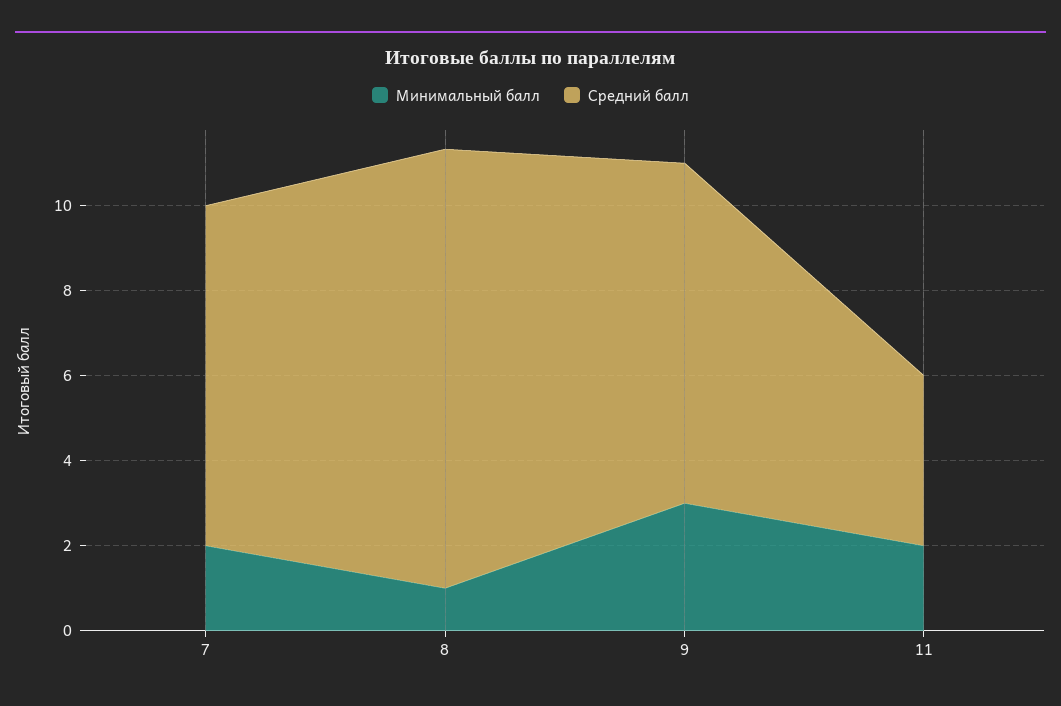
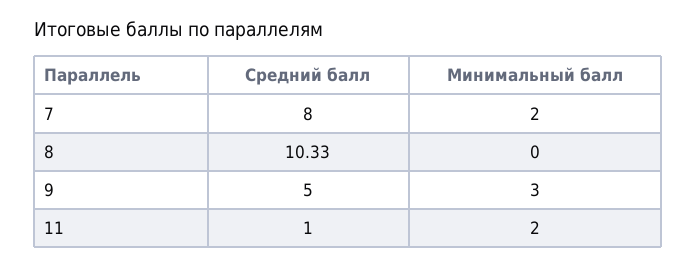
  {
    "Минимальный балл": {
      "7": 2,
-     "8": 1,
+     "8": 0,
      "9": 3,
      "11": 2
    },
    "Средний балл": {
      "7": 8,
      "8": 10.33,
-     "9": 8,
+     "9": 5,
-     "11": 4
+     "11": 1
    }
  }

